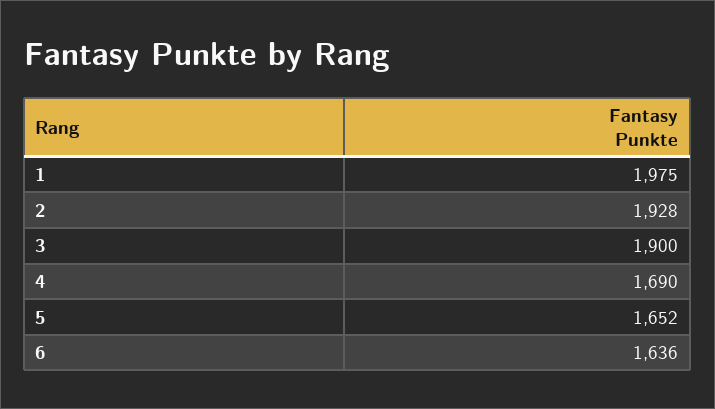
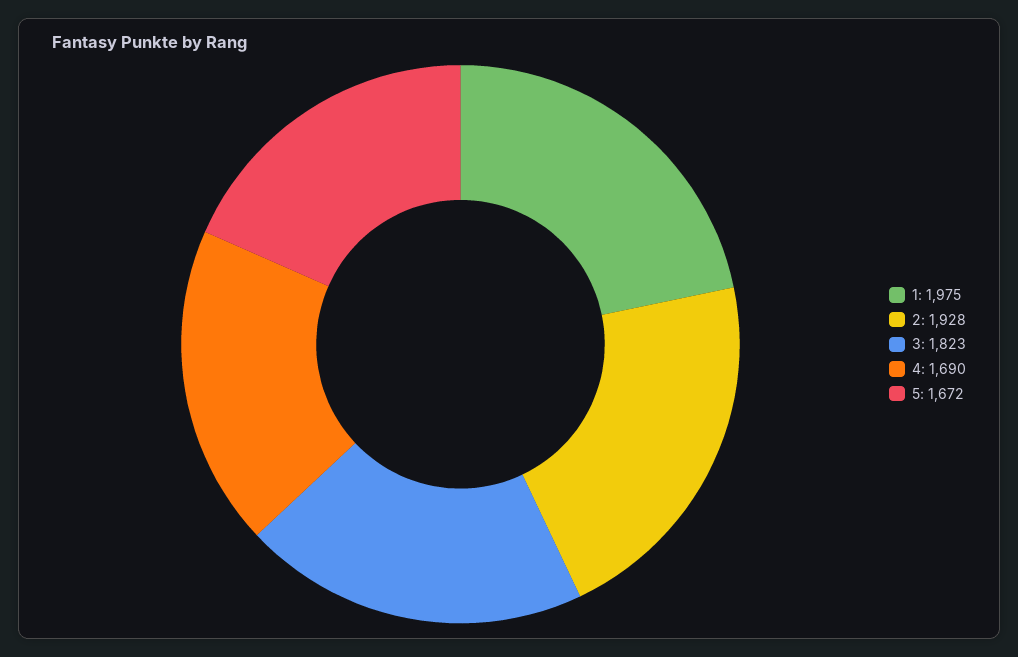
  {
    "1": 1975,
    "2": 1928,
-   "3": 1900,
+   "3": 1823,
    "4": 1690,
-   "5": 1652,
+   "5": 1672
-   "6": 1636
  }

